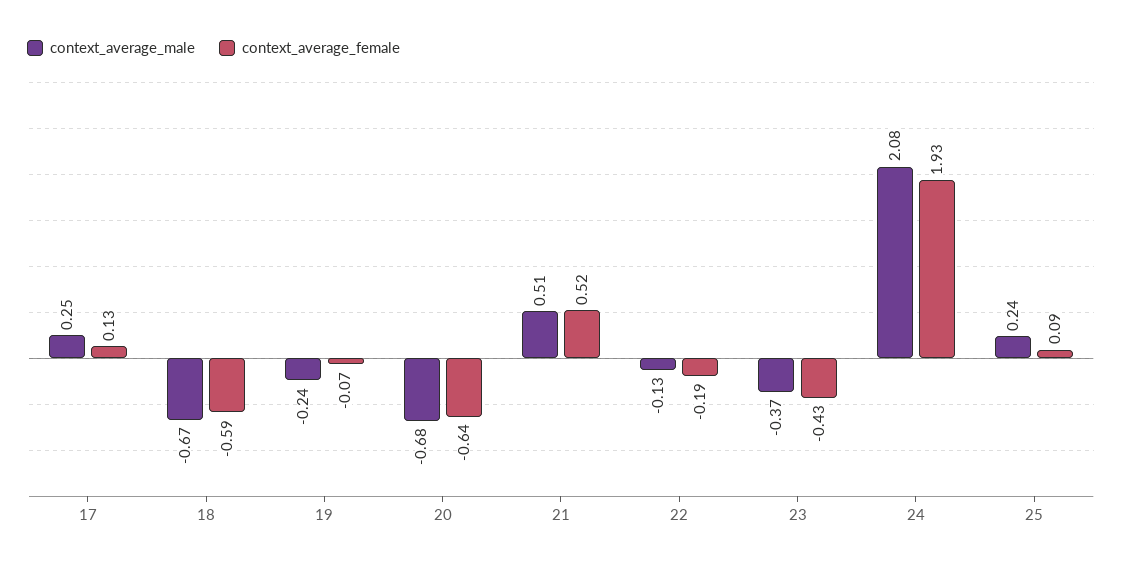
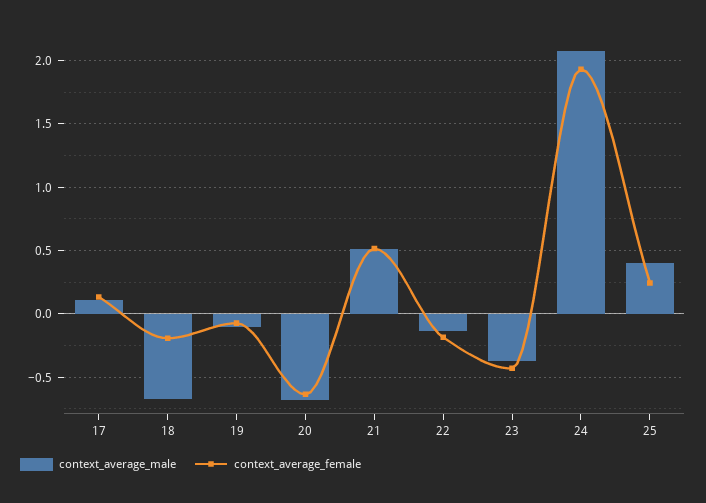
  {
    "context_average_male": {
-     "17": 0.25,
+     "17": 0.1,
      "18": -0.67,
-     "19": -0.24,
+     "19": -0.1,
      "20": -0.68,
      "21": 0.51,
      "22": -0.13,
      "23": -0.37,
      "24": 2.08,
-     "25": 0.24
+     "25": 0.4
    },
    "context_average_female": {
      "17": 0.13,
-     "18": -0.59,
+     "18": -0.2,
      "19": -0.07,
      "20": -0.64,
      "21": 0.52,
      "22": -0.19,
      "23": -0.43,
      "24": 1.93,
-     "25": 0.09
+     "25": 0.25
    }
  }

